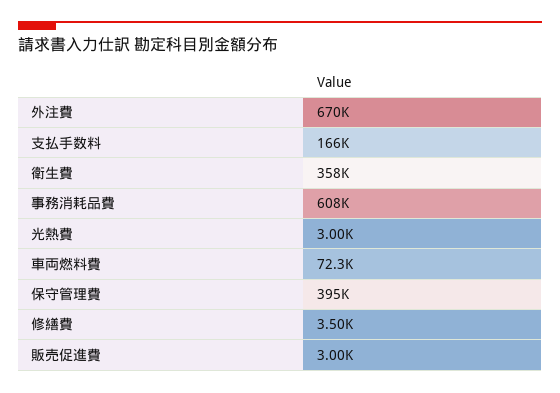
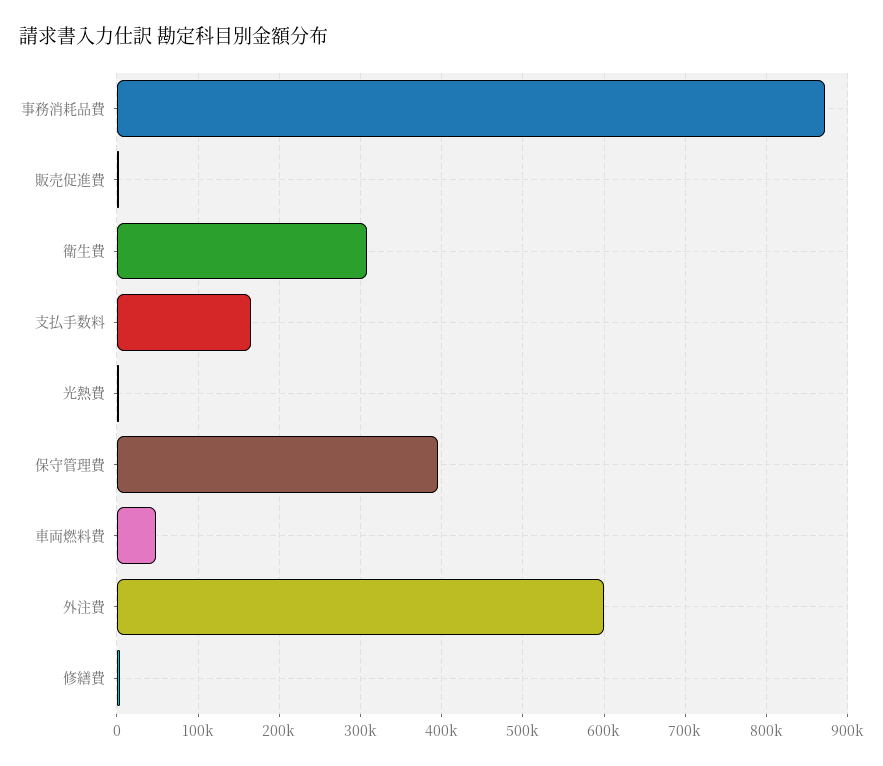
  {
-   "外注費": 670000,
+   "外注費": 600000,
    "支払手数料": 166000,
-   "衛生費": 358000,
+   "衛生費": 310000,
-   "事務消耗品費": 608000,
+   "事務消耗品費": 870000,
    "光熱費": 3000,
-   "車両燃料費": 72300,
+   "車両燃料費": 50000,
    "保守管理費": 395000,
    "修繕費": 3500,
    "販売促進費": 3000
  }

